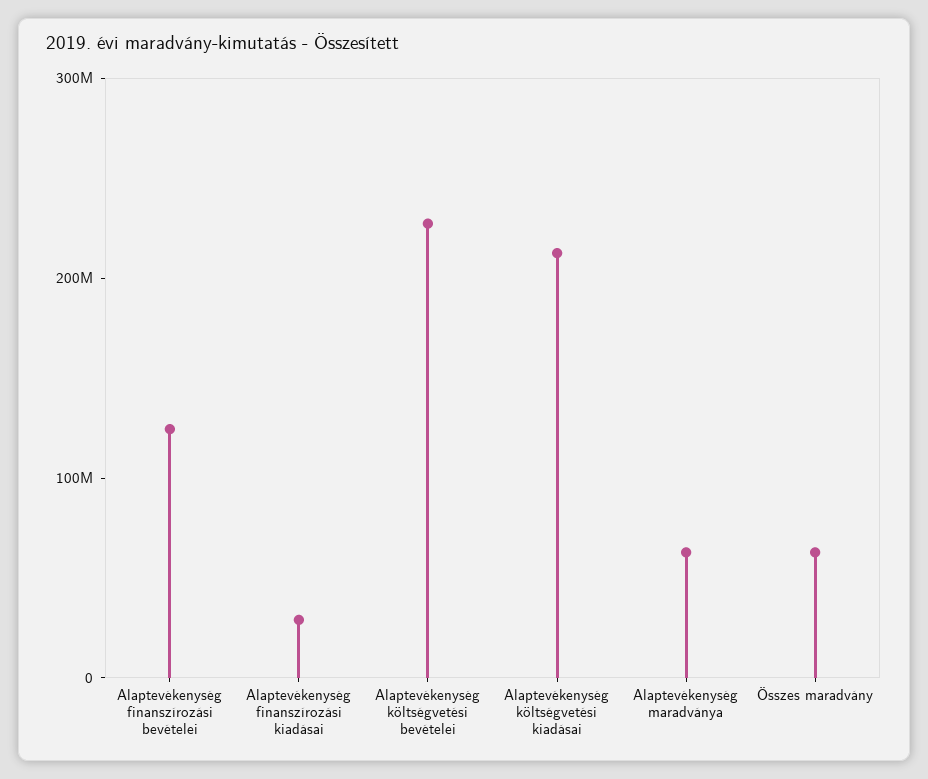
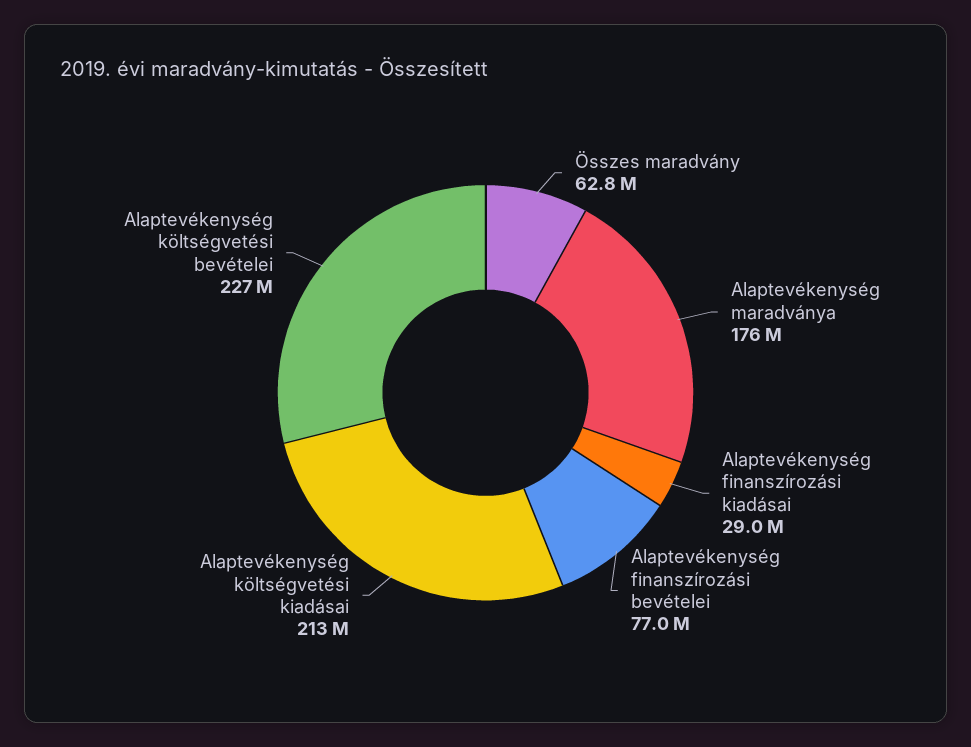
  {
-   "Alaptevékenység finanszírozási bevételei": 120000000,
+   "Alaptevékenység finanszírozási bevételei": 77000000,
    "Alaptevékenység finanszírozási kiadásai": 29000000,
    "Alaptevékenység költségvetési bevételei": 227000000,
    "Alaptevékenység költségvetési kiadásai": 213000000,
-   "Alaptevékenység maradványa": 60000000,
+   "Alaptevékenység maradványa": 176000000,
    "Összes maradvány": 62800000
  }

